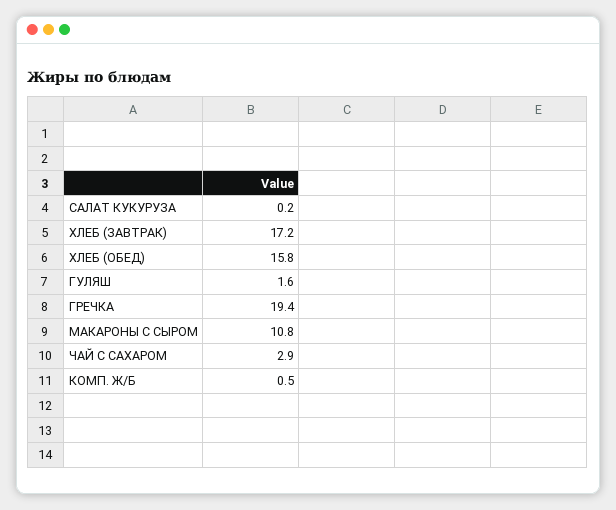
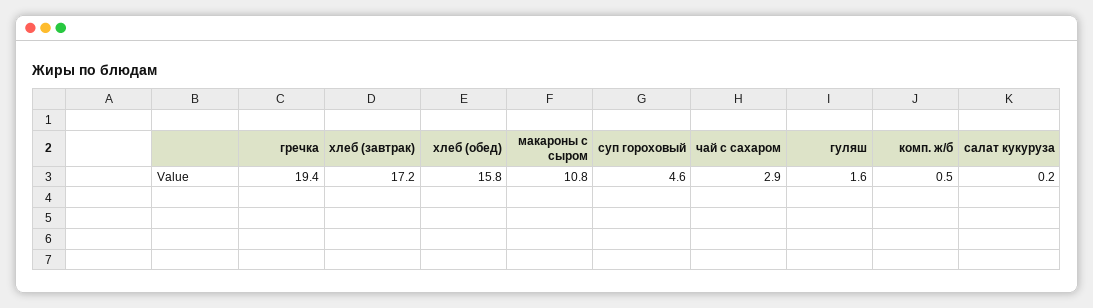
  {
    "САЛАТ КУКУРУЗА": 0.2,
    "ХЛЕБ (ЗАВТРАК)": 17.2,
    "ХЛЕБ (ОБЕД)": 15.8,
    "ГУЛЯШ": 1.6,
    "ГРЕЧКА": 19.4,
    "МАКАРОНЫ С СЫРОМ": 10.8,
    "ЧАЙ С САХАРОМ": 2.9,
-   "КОМП. Ж/Б": 0.5
+   "КОМП. Ж/Б": 0.5,
+   "суп гороховый": 4.6
  }

